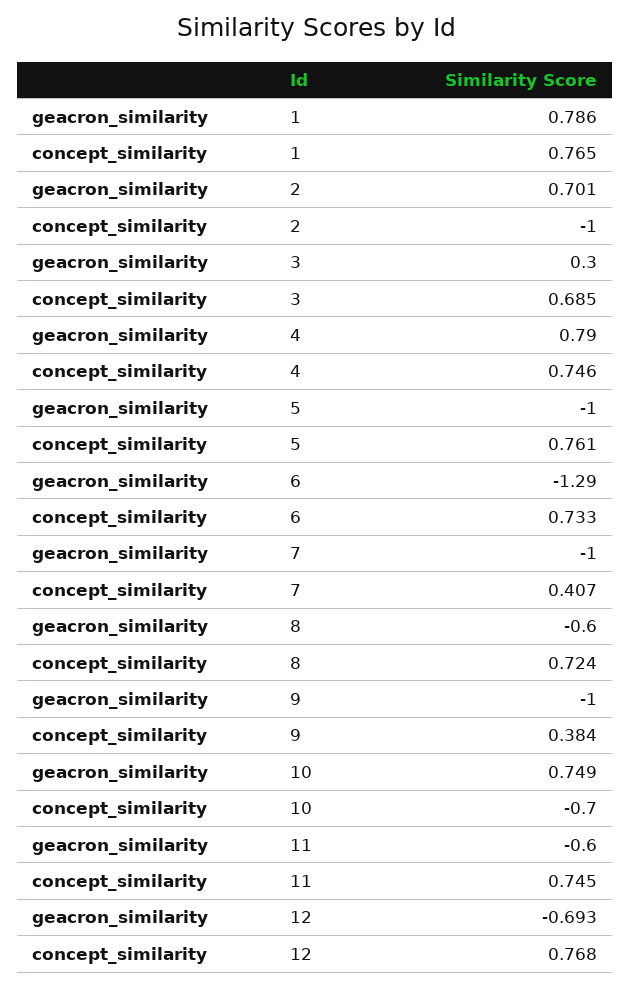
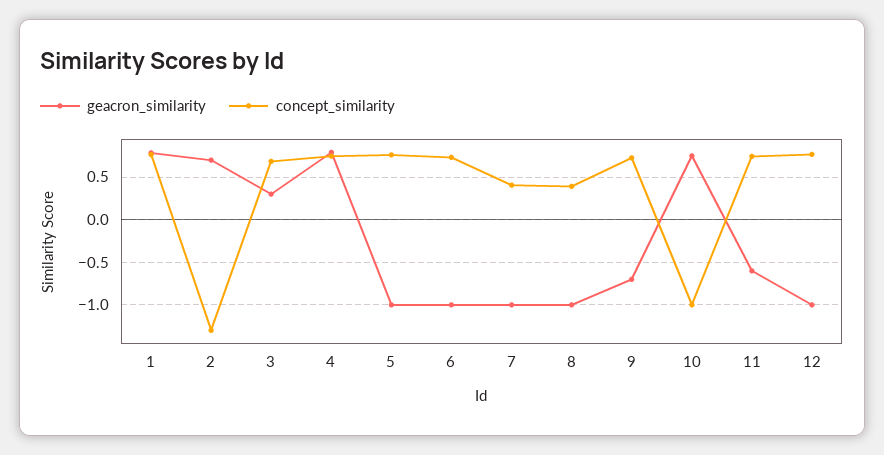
  {
    "geacron_similarity": {
      "1": 0.786,
      "2": 0.701,
      "3": 0.3,
      "4": 0.79,
      "5": -1,
-     "6": -1.29,
+     "6": -1,
      "7": -1,
-     "8": -0.6,
+     "8": -1,
-     "9": -1,
+     "9": -0.7,
      "10": 0.749,
      "11": -0.6,
-     "12": -0.693
+     "12": -1
    },
    "concept_similarity": {
      "1": 0.765,
-     "2": -1,
+     "2": -1.3,
      "3": 0.685,
      "4": 0.746,
      "5": 0.761,
      "6": 0.733,
      "7": 0.407,
-     "8": 0.724,
+     "8": 0.4,
-     "9": 0.384,
+     "9": 0.7,
-     "10": -0.7,
+     "10": -1,
      "11": 0.745,
      "12": 0.768
    }
  }

